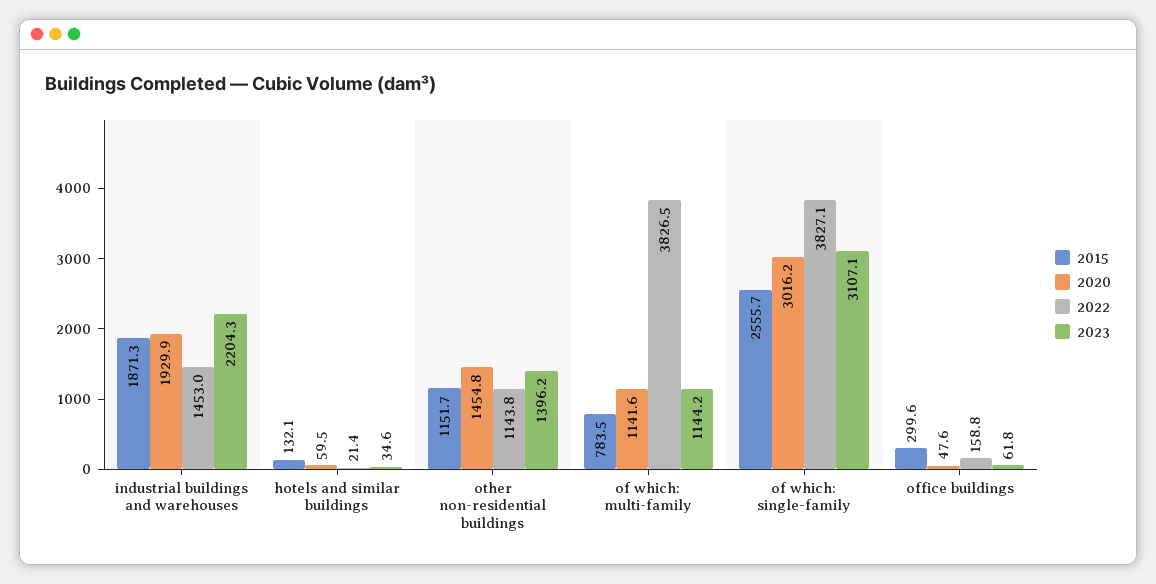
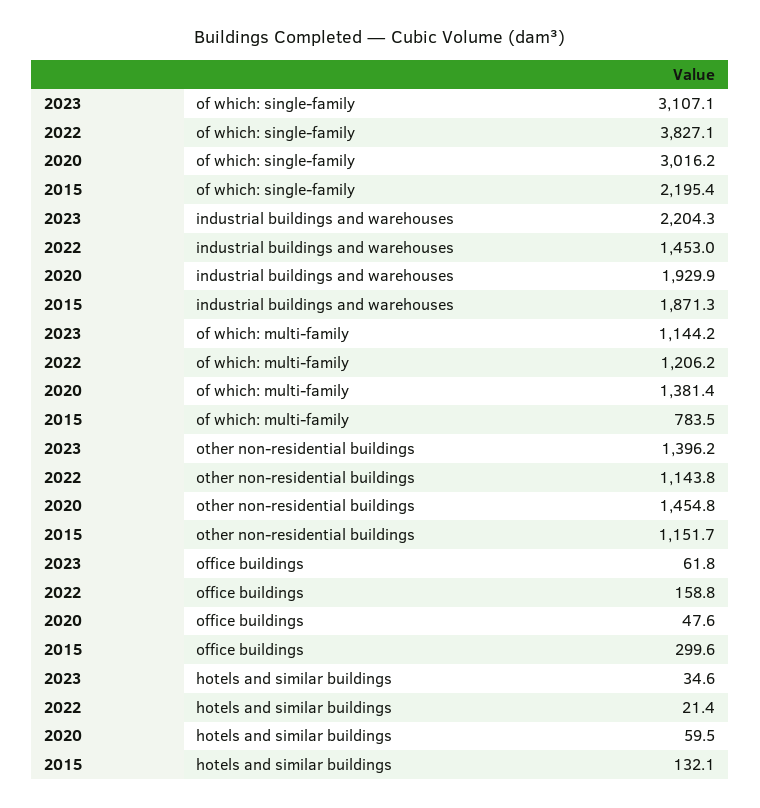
  {
    "2015": {
      "industrial buildings and warehouses": 1871.3,
      "hotels and similar buildings": 132.1,
      "other non-residential buildings": 1151.7,
      "of which: multi-family": 783.5,
-     "of which: single-family": 2555.7,
+     "of which: single-family": 2195.4,
      "office buildings": 299.6
    },
    "2020": {
      "industrial buildings and warehouses": 1929.9,
      "hotels and similar buildings": 59.5,
      "other non-residential buildings": 1454.8,
-     "of which: multi-family": 1141.6,
+     "of which: multi-family": 1381.4,
      "of which: single-family": 3016.2,
      "office buildings": 47.6
    },
    "2022": {
      "industrial buildings and warehouses": 1453,
      "hotels and similar buildings": 21.4,
      "other non-residential buildings": 1143.8,
-     "of which: multi-family": 3826.5,
+     "of which: multi-family": 1206.2,
      "of which: single-family": 3827.1,
      "office buildings": 158.8
    },
    "2023": {
      "industrial buildings and warehouses": 2204.3,
      "hotels and similar buildings": 34.6,
      "other non-residential buildings": 1396.2,
      "of which: multi-family": 1144.2,
      "of which: single-family": 3107.1,
      "office buildings": 61.8
    }
  }

